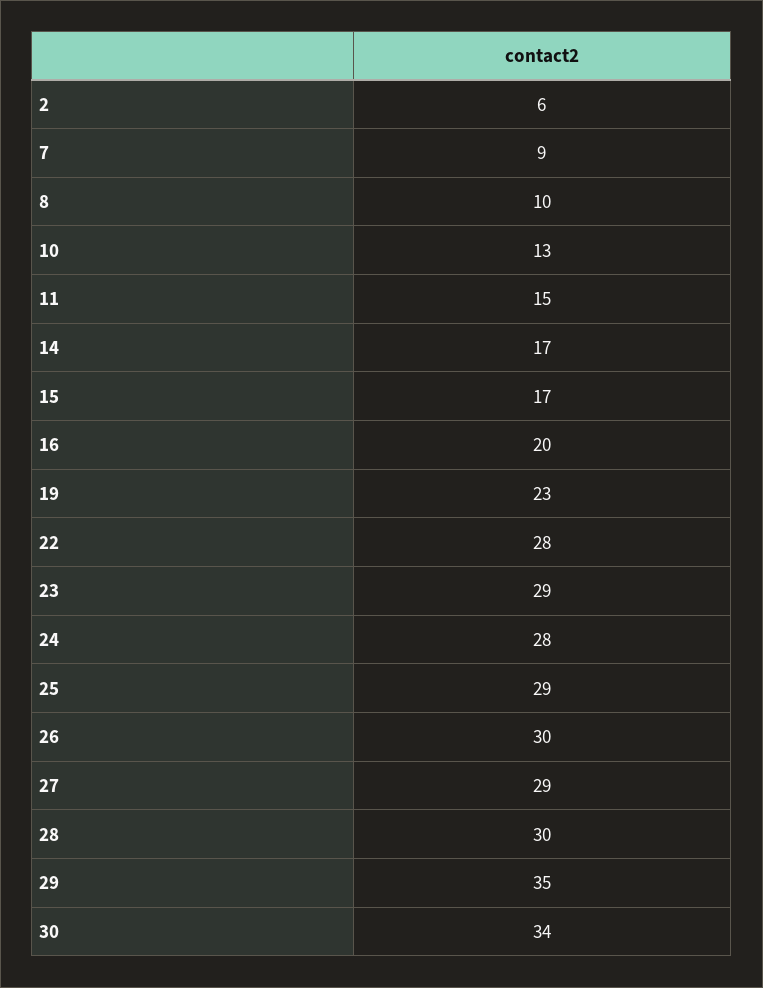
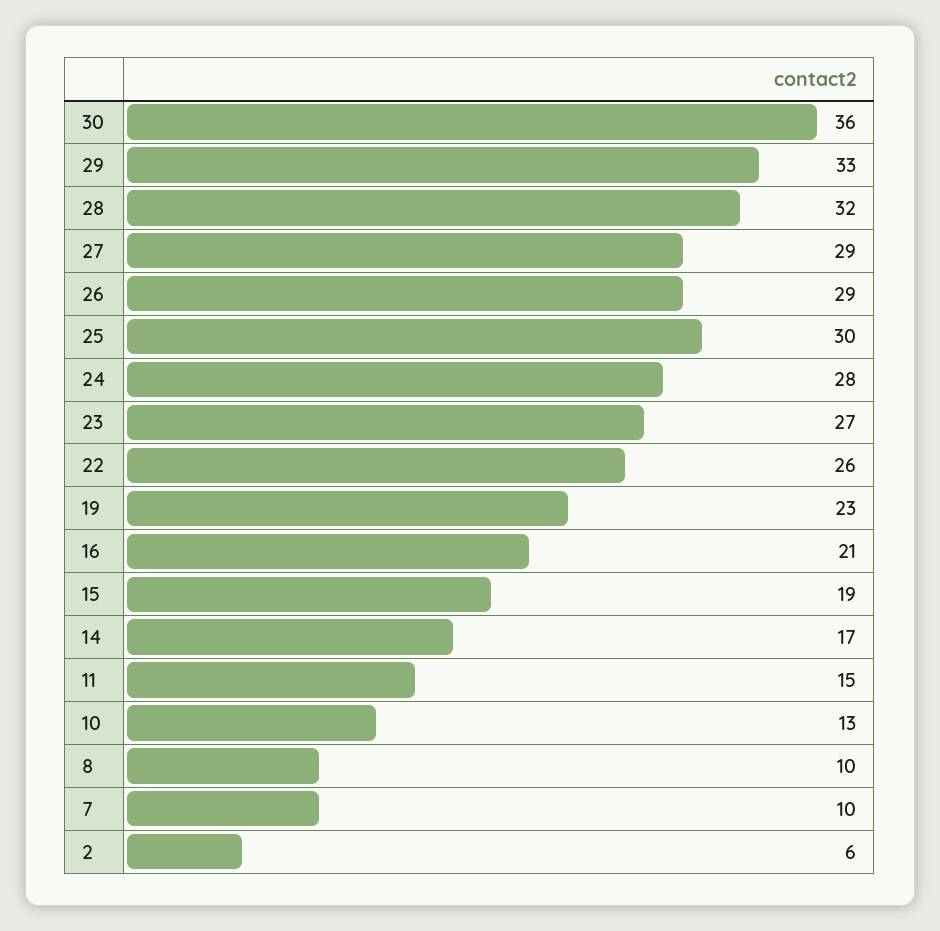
  {
    "2": 6,
-   "7": 9,
+   "7": 10,
    "8": 10,
    "10": 13,
    "11": 15,
    "14": 17,
-   "15": 17,
+   "15": 19,
-   "16": 20,
+   "16": 21,
    "19": 23,
-   "22": 28,
+   "22": 26,
-   "23": 29,
+   "23": 27,
    "24": 28,
-   "25": 29,
+   "25": 30,
-   "26": 30,
+   "26": 29,
    "27": 29,
-   "28": 30,
+   "28": 32,
-   "29": 35,
+   "29": 33,
-   "30": 34
+   "30": 36
  }

